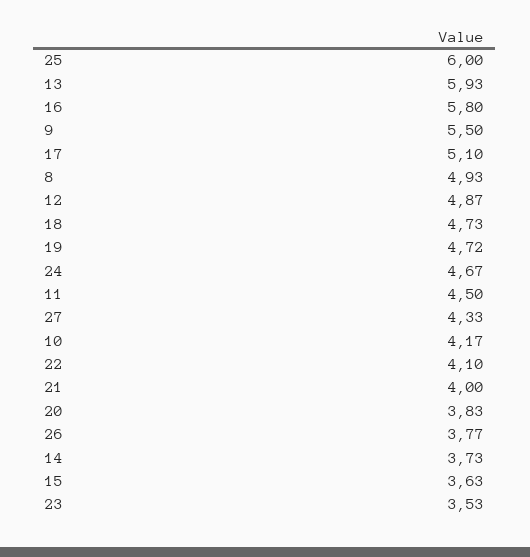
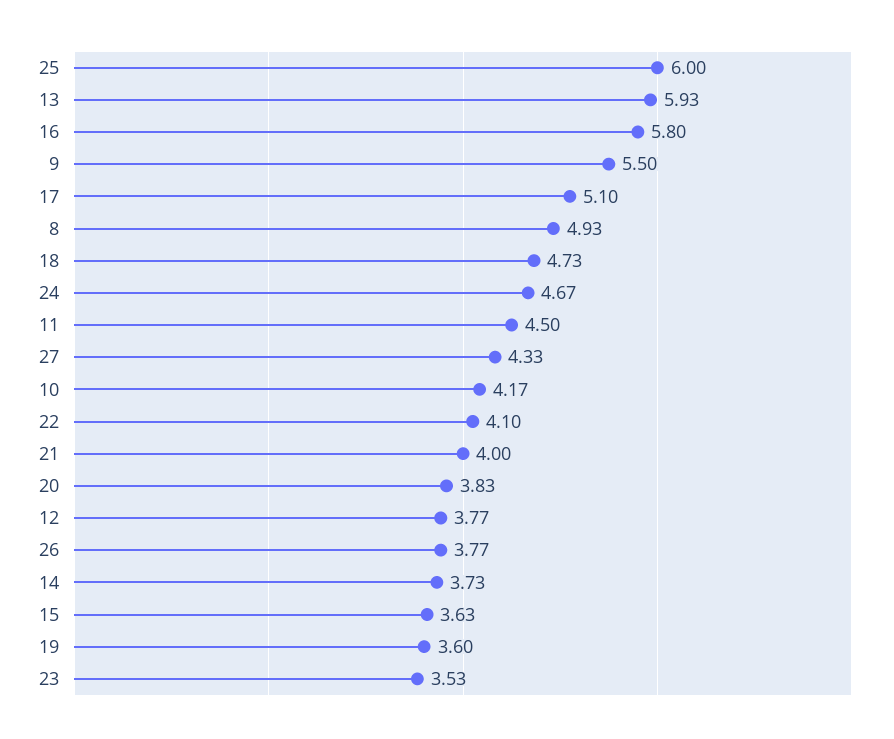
  {
    "25": 6,
    "13": 5.93,
    "16": 5.8,
    "9": 5.5,
    "17": 5.1,
    "8": 4.93,
-   "12": 4.87,
+   "12": 3.77,
    "18": 4.73,
-   "19": 4.72,
+   "19": 3.6,
    "24": 4.67,
    "11": 4.5,
    "27": 4.33,
    "10": 4.17,
    "22": 4.1,
    "21": 4,
    "20": 3.83,
    "26": 3.77,
    "14": 3.73,
    "15": 3.63,
    "23": 3.53
  }

